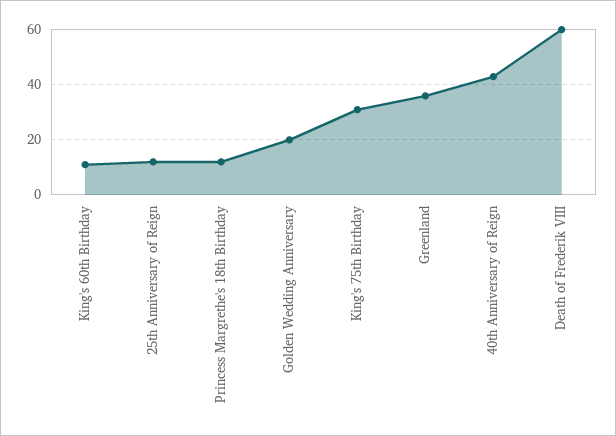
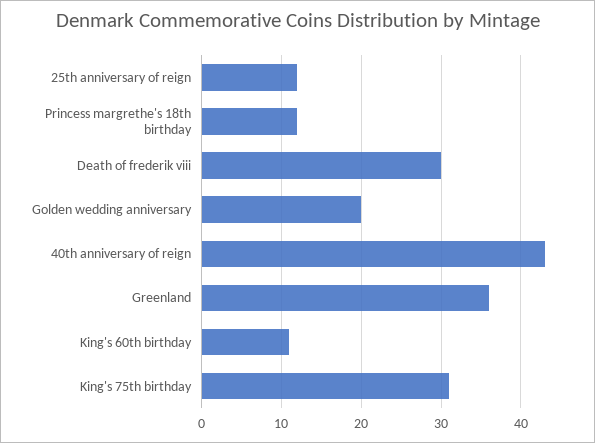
  {
    "King's 60th Birthday": 11,
    "25th Anniversary of Reign": 12,
    "Princess Margrethe's 18th Birthday": 12,
    "Golden Wedding Anniversary": 20,
    "King's 75th Birthday": 31,
    "Greenland": 36,
    "40th Anniversary of Reign": 43,
-   "Death of Frederik VIII": 60
+   "Death of Frederik VIII": 30
  }

